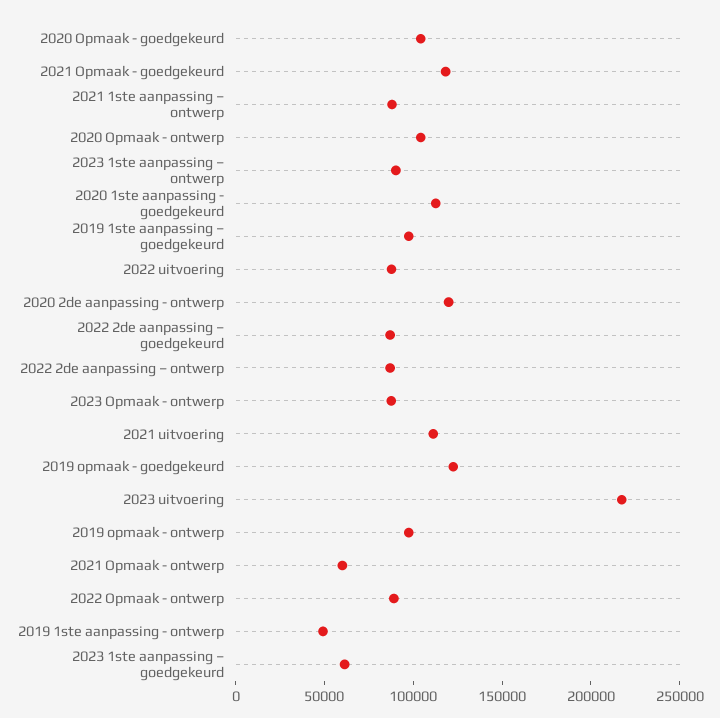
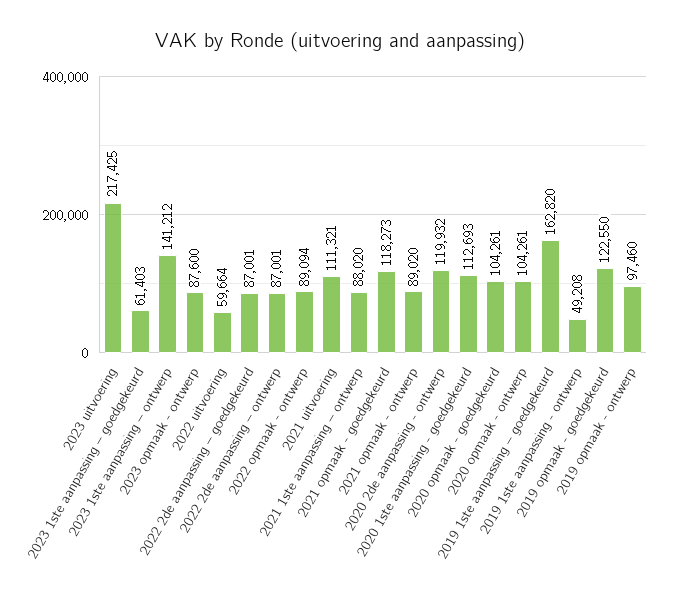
  {
    "2020 Opmaak - goedgekeurd": 104261,
    "2021 Opmaak - goedgekeurd": 118273,
    "2021 1ste aanpassing – ontwerp": 88020,
    "2020 Opmaak - ontwerp": 104261,
-   "2023 1ste aanpassing – ontwerp": 90000,
+   "2023 1ste aanpassing – ontwerp": 141212,
    "2020 1ste aanpassing - goedgekeurd": 112693,
-   "2019 1ste aanpassing – goedgekeurd": 100000,
+   "2019 1ste aanpassing – goedgekeurd": 162820,
-   "2022 uitvoering": 90000,
+   "2022 uitvoering": 59664,
    "2020 2de aanpassing - ontwerp": 119932,
    "2022 2de aanpassing – goedgekeurd": 87001,
    "2022 2de aanpassing – ontwerp": 87001,
    "2023 Opmaak - ontwerp": 87600,
    "2021 uitvoering": 111321,
    "2019 opmaak - goedgekeurd": 122550,
    "2023 uitvoering": 217425,
    "2019 opmaak - ontwerp": 97460,
-   "2021 Opmaak - ontwerp": 60000,
+   "2021 Opmaak - ontwerp": 89020,
    "2022 Opmaak - ontwerp": 89094,
    "2019 1ste aanpassing - ontwerp": 49208,
    "2023 1ste aanpassing – goedgekeurd": 61403
  }

